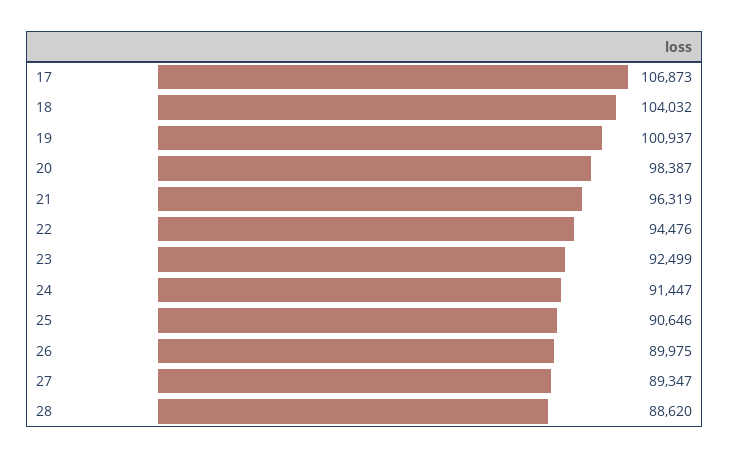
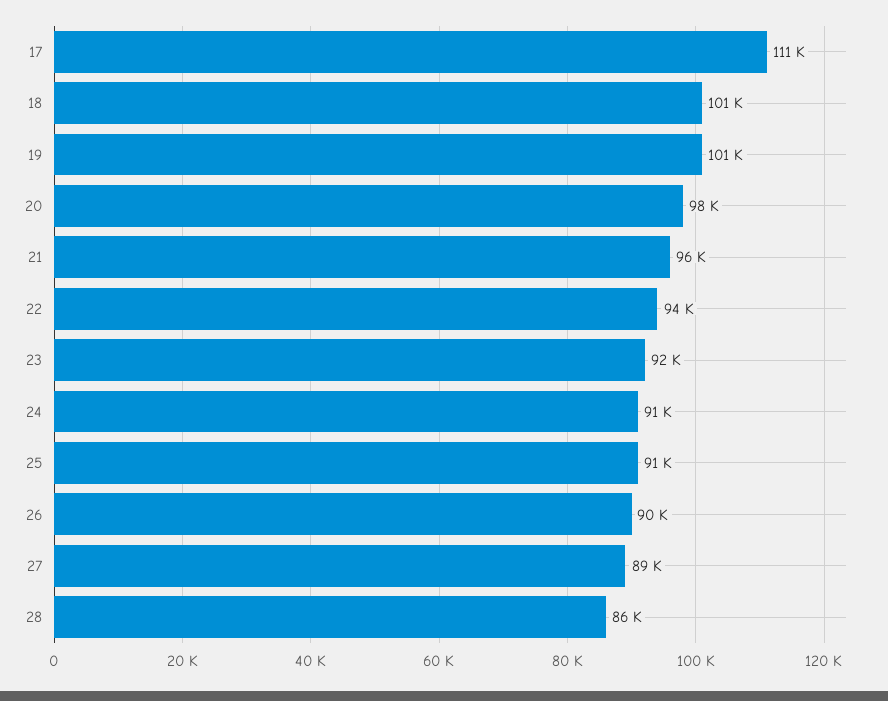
  {
-   "17": 106873,
+   "17": 111000,
-   "18": 104032,
+   "18": 101000,
    "19": 100937,
    "20": 98387,
    "21": 96319,
    "22": 94476,
    "23": 92499,
    "24": 91447,
    "25": 90646,
    "26": 89975,
    "27": 89347,
-   "28": 88620
+   "28": 86000
  }

